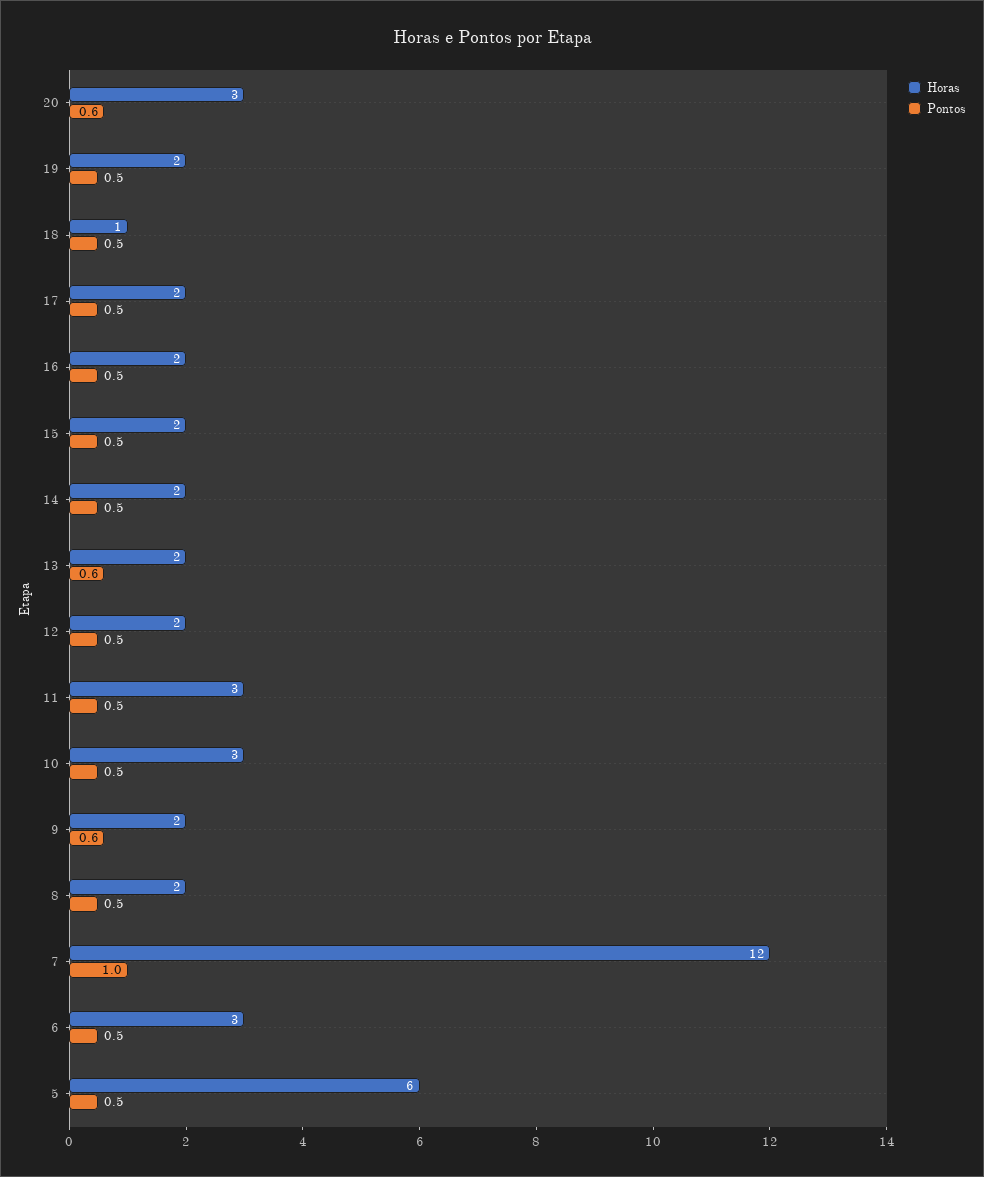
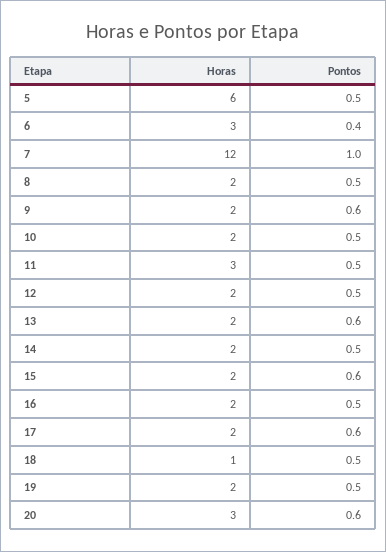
  {
    "Horas": {
      "20": 3,
      "19": 2,
      "18": 1,
      "17": 2,
      "16": 2,
      "15": 2,
      "14": 2,
      "13": 2,
      "12": 2,
      "11": 3,
-     "10": 3,
+     "10": 2,
      "9": 2,
      "8": 2,
      "7": 12,
      "6": 3,
      "5": 6
    },
    "Pontos": {
      "20": 0.6,
      "19": 0.5,
      "18": 0.5,
-     "17": 0.5,
+     "17": 0.6,
      "16": 0.5,
-     "15": 0.5,
+     "15": 0.6,
      "14": 0.5,
      "13": 0.6,
      "12": 0.5,
      "11": 0.5,
      "10": 0.5,
      "9": 0.6,
      "8": 0.5,
      "7": 1,
-     "6": 0.5,
+     "6": 0.4,
      "5": 0.5
    }
  }

